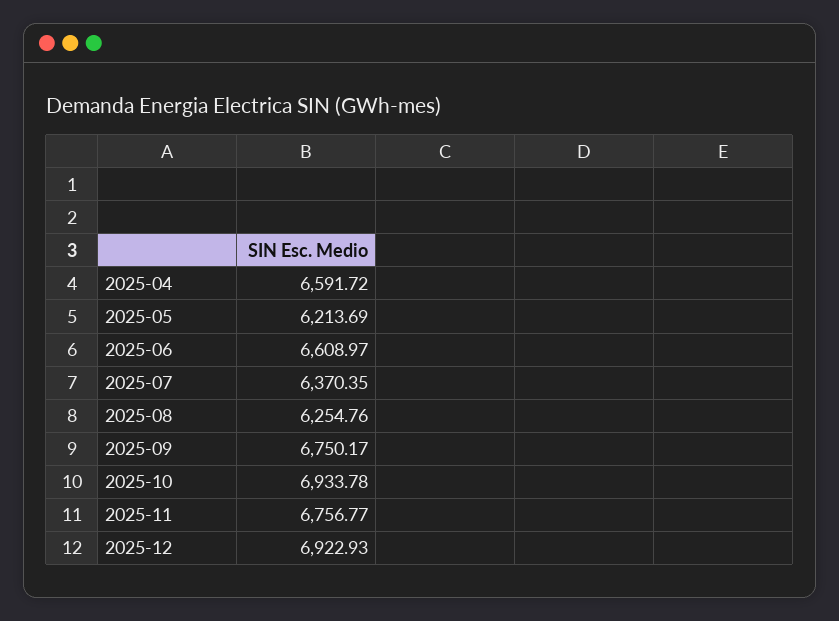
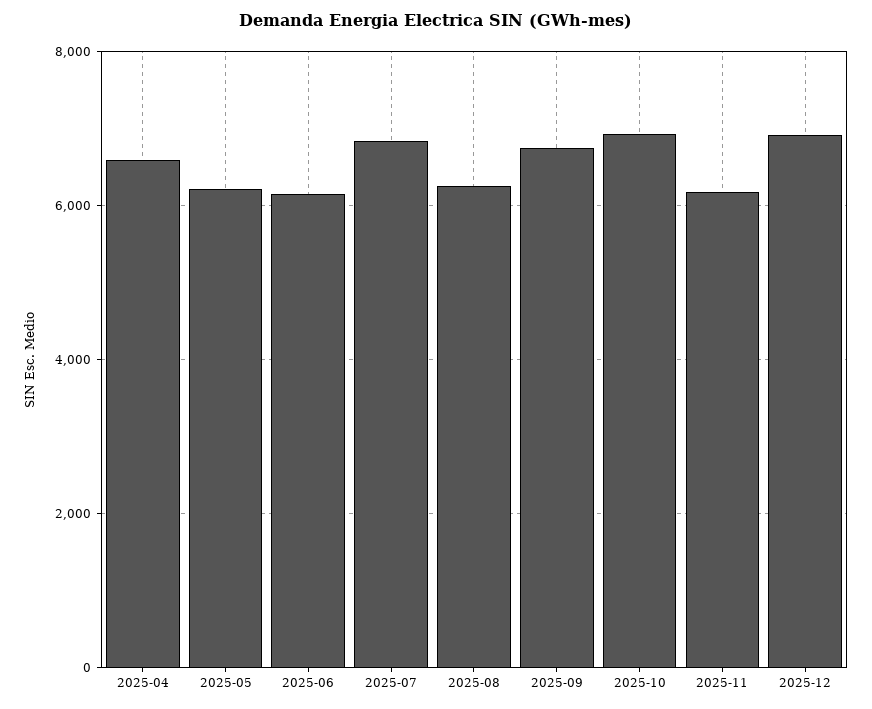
  {
    "2025-04": 6591.72,
    "2025-05": 6213.69,
-   "2025-06": 6608.97,
+   "2025-06": 6200,
-   "2025-07": 6370.35,
+   "2025-07": 6800,
    "2025-08": 6254.76,
    "2025-09": 6750.17,
    "2025-10": 6933.78,
-   "2025-11": 6756.77,
+   "2025-11": 6200,
    "2025-12": 6922.93
  }

